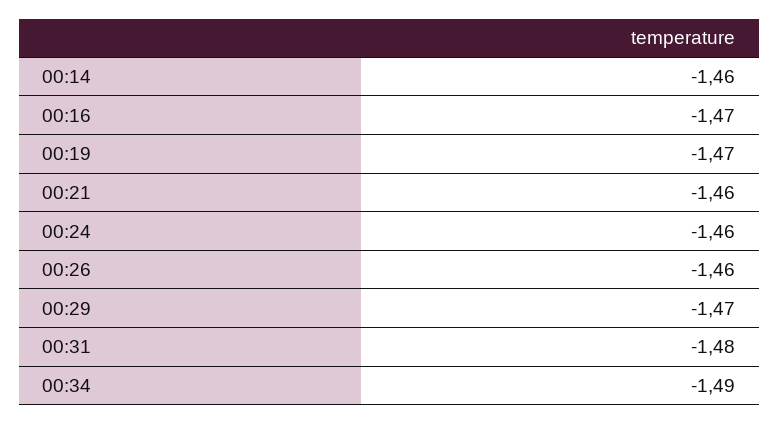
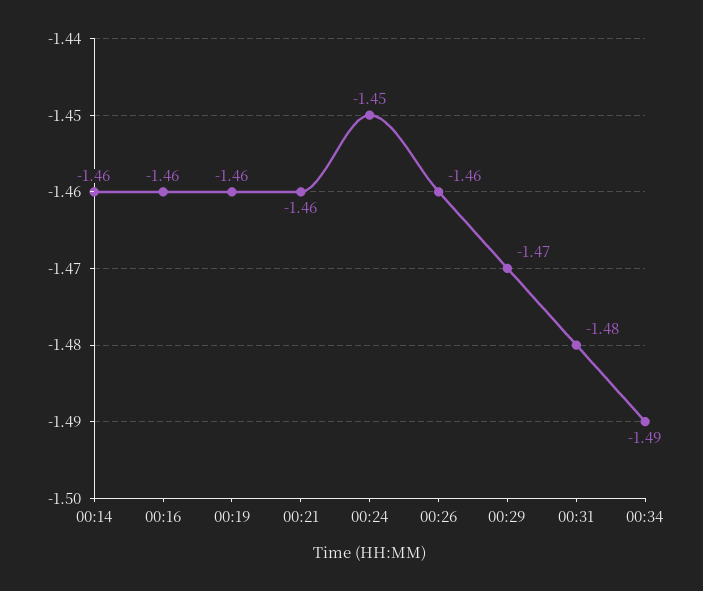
  {
    "00:14": -1.46,
-   "00:16": -1.47,
+   "00:16": -1.46,
-   "00:19": -1.47,
+   "00:19": -1.46,
    "00:21": -1.46,
-   "00:24": -1.46,
+   "00:24": -1.45,
    "00:26": -1.46,
    "00:29": -1.47,
    "00:31": -1.48,
    "00:34": -1.49
  }

